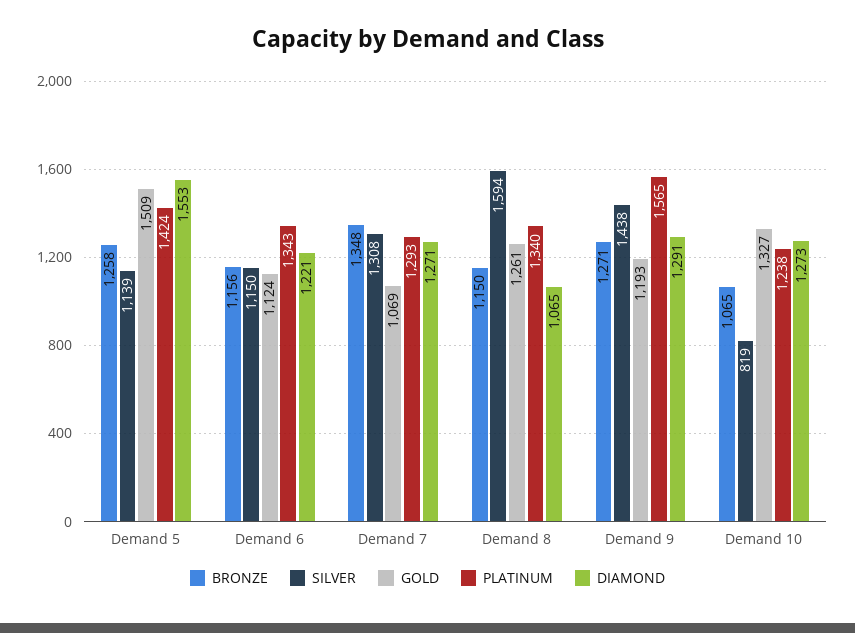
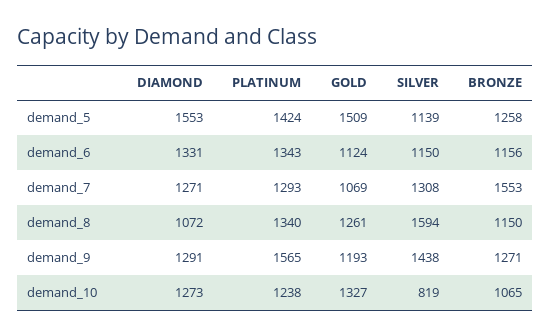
  {
    "BRONZE": {
      "Demand 5": 1258,
      "Demand 6": 1156,
-     "Demand 7": 1348,
+     "Demand 7": 1553,
      "Demand 8": 1150,
      "Demand 9": 1271,
      "Demand 10": 1065
    },
    "SILVER": {
      "Demand 5": 1139,
      "Demand 6": 1150,
      "Demand 7": 1308,
      "Demand 8": 1594,
      "Demand 9": 1438,
      "Demand 10": 819
    },
    "GOLD": {
      "Demand 5": 1509,
      "Demand 6": 1124,
      "Demand 7": 1069,
      "Demand 8": 1261,
      "Demand 9": 1193,
      "Demand 10": 1327
    },
    "PLATINUM": {
      "Demand 5": 1424,
      "Demand 6": 1343,
      "Demand 7": 1293,
      "Demand 8": 1340,
      "Demand 9": 1565,
      "Demand 10": 1238
    },
    "DIAMOND": {
      "Demand 5": 1553,
-     "Demand 6": 1221,
+     "Demand 6": 1331,
      "Demand 7": 1271,
-     "Demand 8": 1065,
+     "Demand 8": 1072,
      "Demand 9": 1291,
      "Demand 10": 1273
    }
  }

